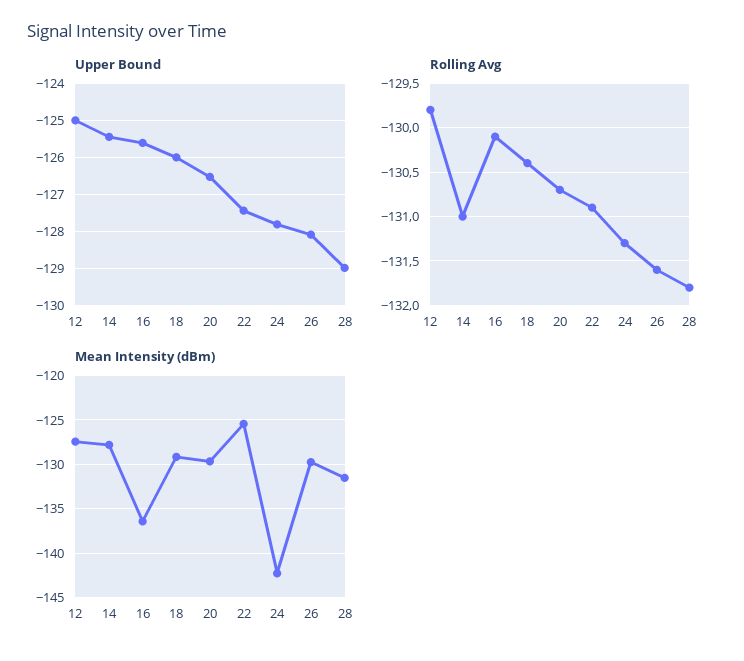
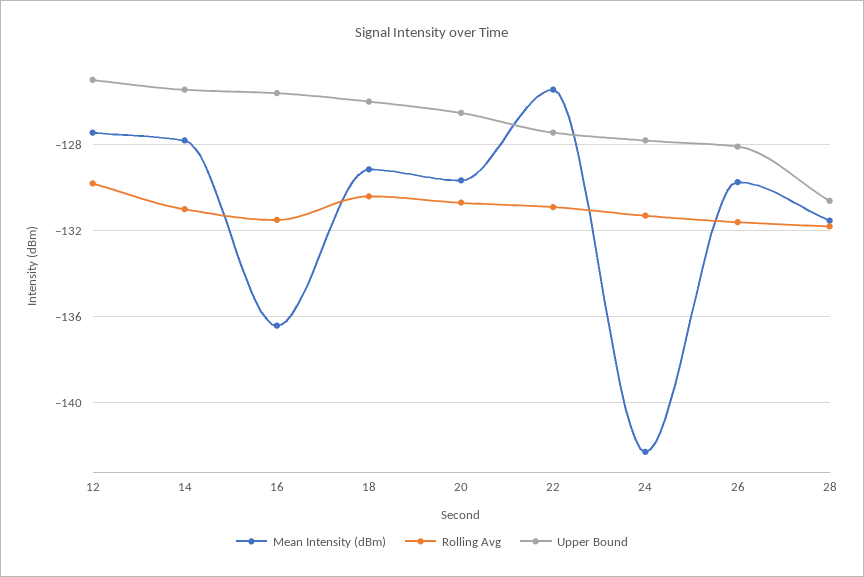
  {
    "Upper Bound": {
      "12": -125,
      "14": -125.4,
      "16": -125.6,
      "18": -126,
      "20": -126.6,
      "22": -127.4,
      "24": -127.8,
      "26": -128,
-     "28": -129
+     "28": -130.5
    },
    "Rolling Avg": {
      "12": -129.8,
      "14": -131,
-     "16": -130.1,
+     "16": -131.5,
      "18": -130.4,
      "20": -130.7,
      "22": -130.9,
      "24": -131.3,
      "26": -131.6,
      "28": -131.8
    },
    "Mean Intensity (dBm)": {
      "12": -127.5,
      "14": -128,
      "16": -136.5,
      "18": -129,
      "20": -129.5,
      "22": -125.5,
      "24": -142.5,
      "26": -129.5,
      "28": -131.5
    }
  }

